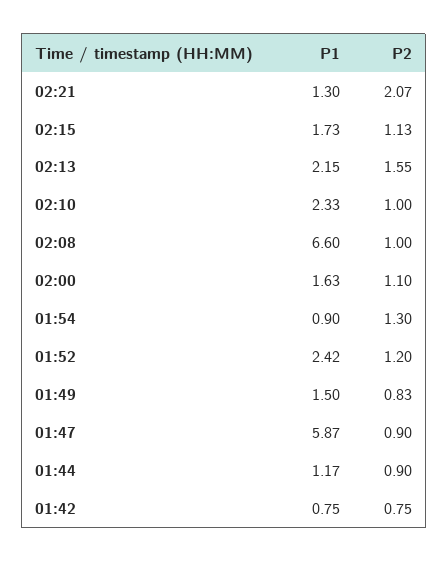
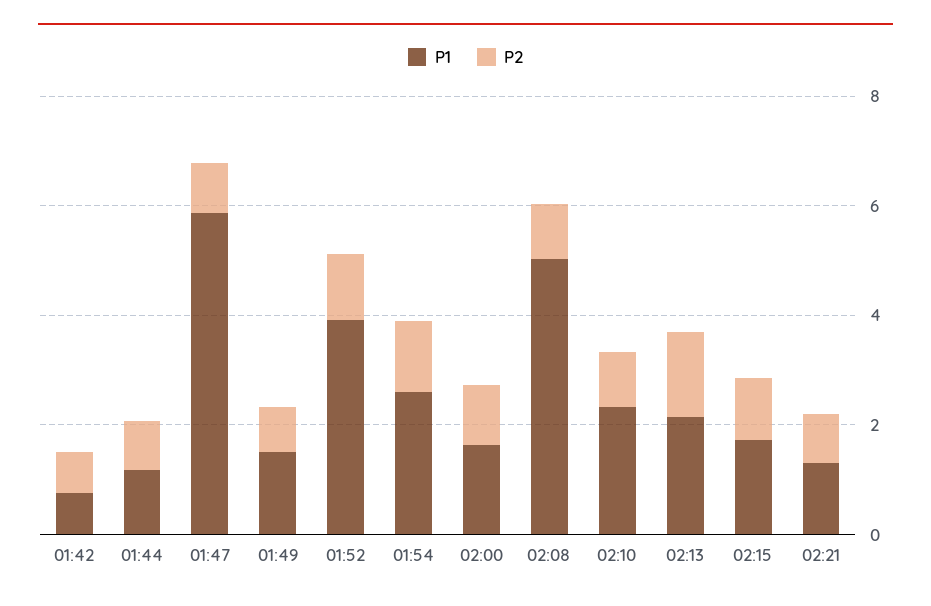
  {
    "P1": {
      "02:21": 1.3,
      "02:15": 1.73,
      "02:13": 2.15,
      "02:10": 2.33,
-     "02:08": 6.6,
+     "02:08": 5,
      "02:00": 1.63,
-     "01:54": 0.9,
+     "01:54": 2.5,
-     "01:52": 2.42,
+     "01:52": 4,
      "01:49": 1.5,
      "01:47": 5.87,
      "01:44": 1.17,
      "01:42": 0.75
    },
    "P2": {
-     "02:21": 2.07,
+     "02:21": 1,
      "02:15": 1.13,
      "02:13": 1.55,
      "02:10": 1,
      "02:08": 1,
      "02:00": 1.1,
      "01:54": 1.3,
      "01:52": 1.2,
      "01:49": 0.83,
      "01:47": 0.9,
      "01:44": 0.9,
      "01:42": 0.75
    }
  }

